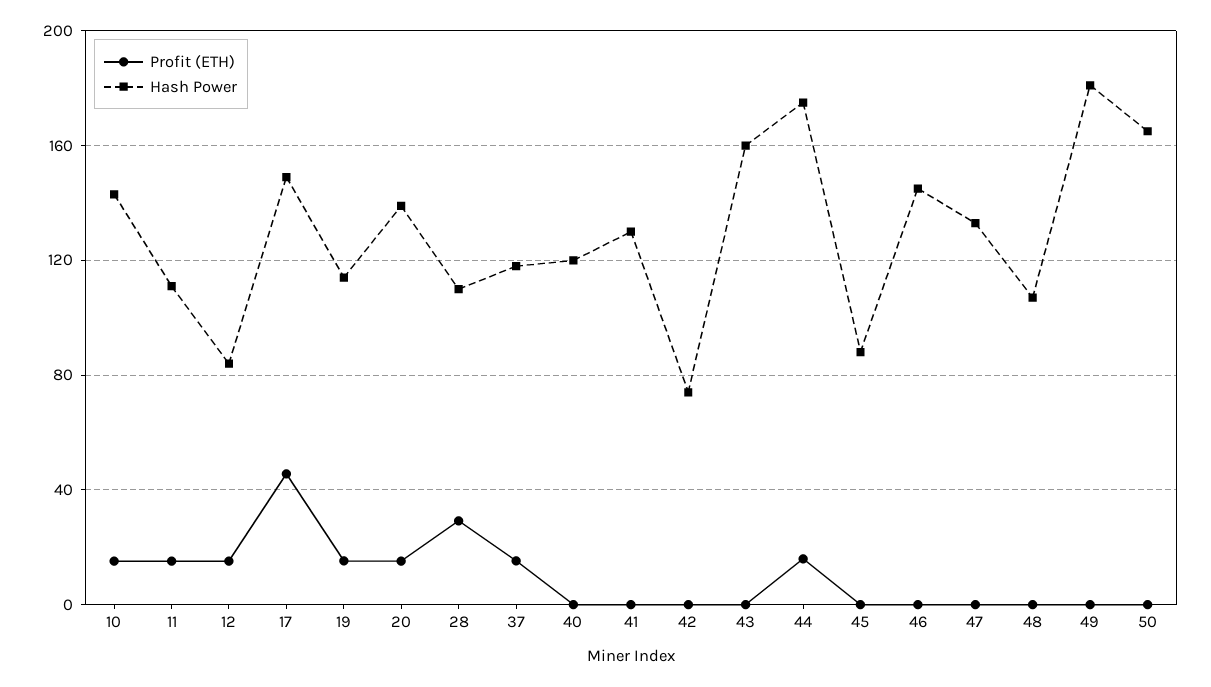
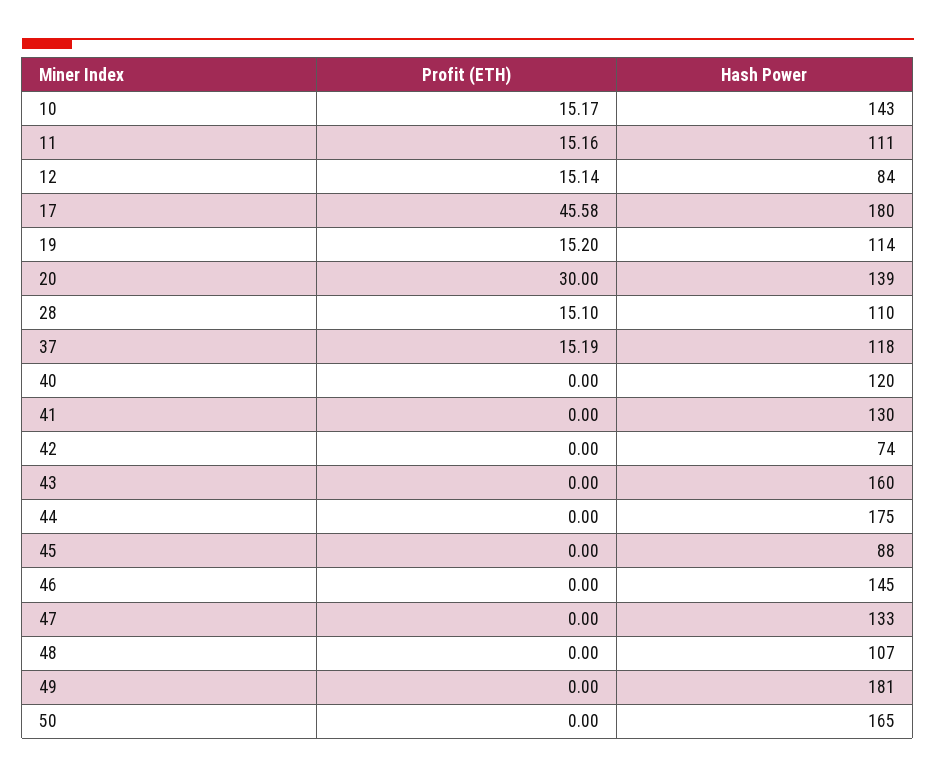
  {
    "Profit (ETH)": {
      "10": 15.17,
      "11": 15.16,
      "12": 15.14,
      "17": 45.58,
      "19": 15.2,
-     "20": 15,
+     "20": 30,
-     "28": 30,
+     "28": 15.1,
      "37": 15.19,
      "40": 0,
      "41": 0,
      "42": 0,
      "43": 0,
-     "44": 15,
+     "44": 0,
      "45": 0,
      "46": 0,
      "47": 0,
      "48": 0,
      "49": 0,
      "50": 0
    },
    "Hash Power": {
      "10": 143,
      "11": 111,
      "12": 84,
-     "17": 150,
+     "17": 180,
      "19": 114,
      "20": 139,
      "28": 110,
      "37": 118,
      "40": 120,
      "41": 130,
      "42": 74,
      "43": 160,
      "44": 175,
      "45": 88,
      "46": 145,
      "47": 133,
      "48": 107,
      "49": 181,
      "50": 165
    }
  }

